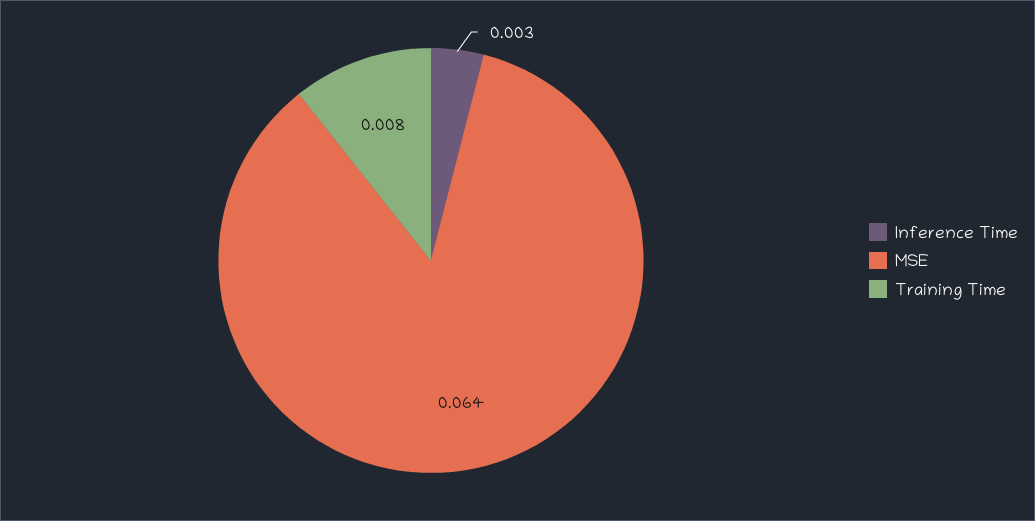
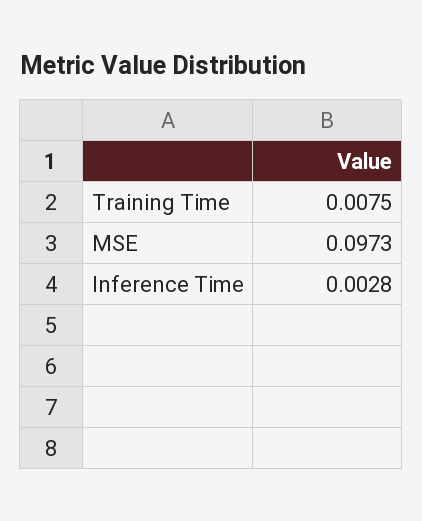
  {
    "Inference Time": 0.0028,
-   "MSE": 0.064,
+   "MSE": 0.0973,
    "Training Time": 0.0075
  }

